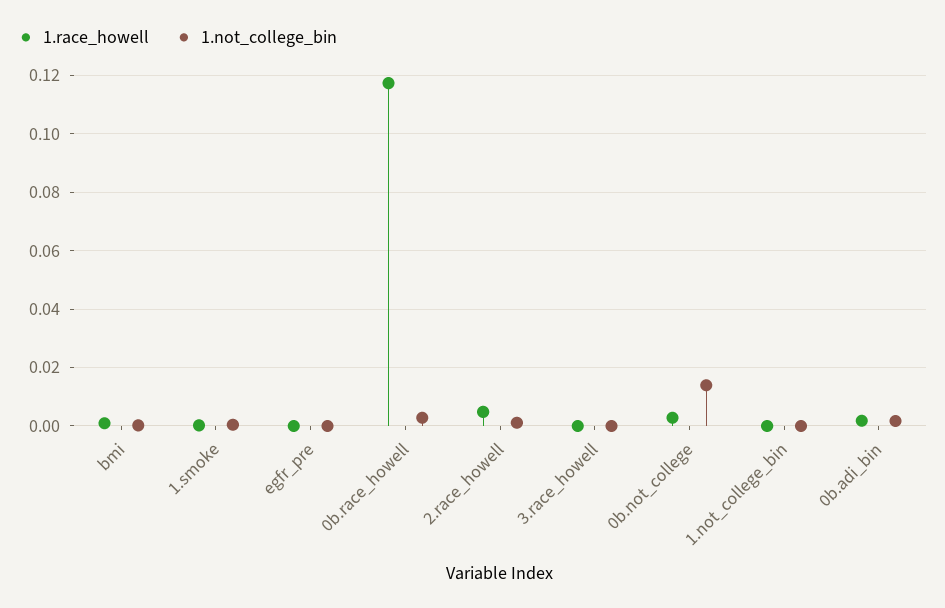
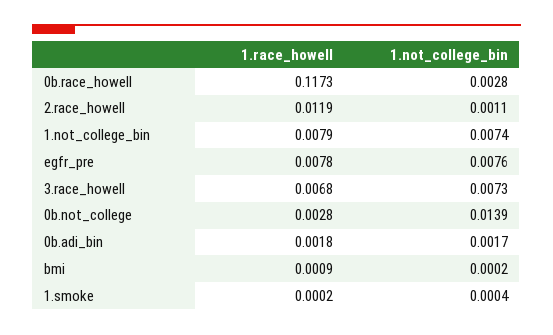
  {
    "1.race_howell": {
      "bmi": 0.0009,
      "1.smoke": 0.0002,
-     "egfr_pre": 0,
+     "egfr_pre": 0.0078,
      "0b.race_howell": 0.1173,
-     "2.race_howell": 0.005,
+     "2.race_howell": 0.0119,
-     "3.race_howell": 0,
+     "3.race_howell": 0.0068,
      "0b.not_college": 0.0028,
-     "1.not_college_bin": 0,
+     "1.not_college_bin": 0.0079,
      "0b.adi_bin": 0.0018
    },
    "1.not_college_bin": {
      "bmi": 0.0002,
      "1.smoke": 0.0004,
-     "egfr_pre": 0,
+     "egfr_pre": 0.0076,
      "0b.race_howell": 0.0028,
      "2.race_howell": 0.0011,
-     "3.race_howell": 0,
+     "3.race_howell": 0.0073,
      "0b.not_college": 0.0139,
-     "1.not_college_bin": 0,
+     "1.not_college_bin": 0.0074,
      "0b.adi_bin": 0.0017
    }
  }

